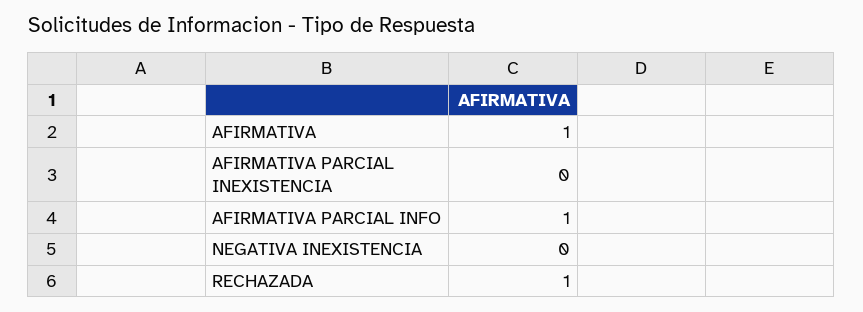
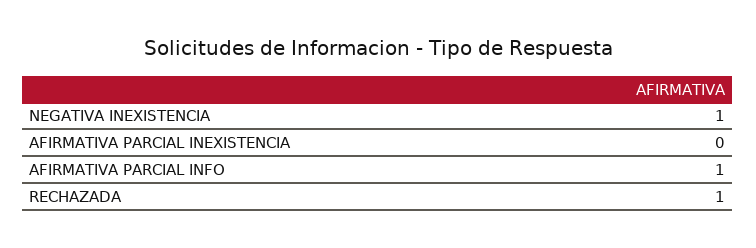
  {
-   "AFIRMATIVA": 1,
    "AFIRMATIVA PARCIAL INEXISTENCIA": 0,
    "AFIRMATIVA PARCIAL INFO": 1,
-   "NEGATIVA INEXISTENCIA": 0,
+   "NEGATIVA INEXISTENCIA": 1,
    "RECHAZADA": 1
  }

